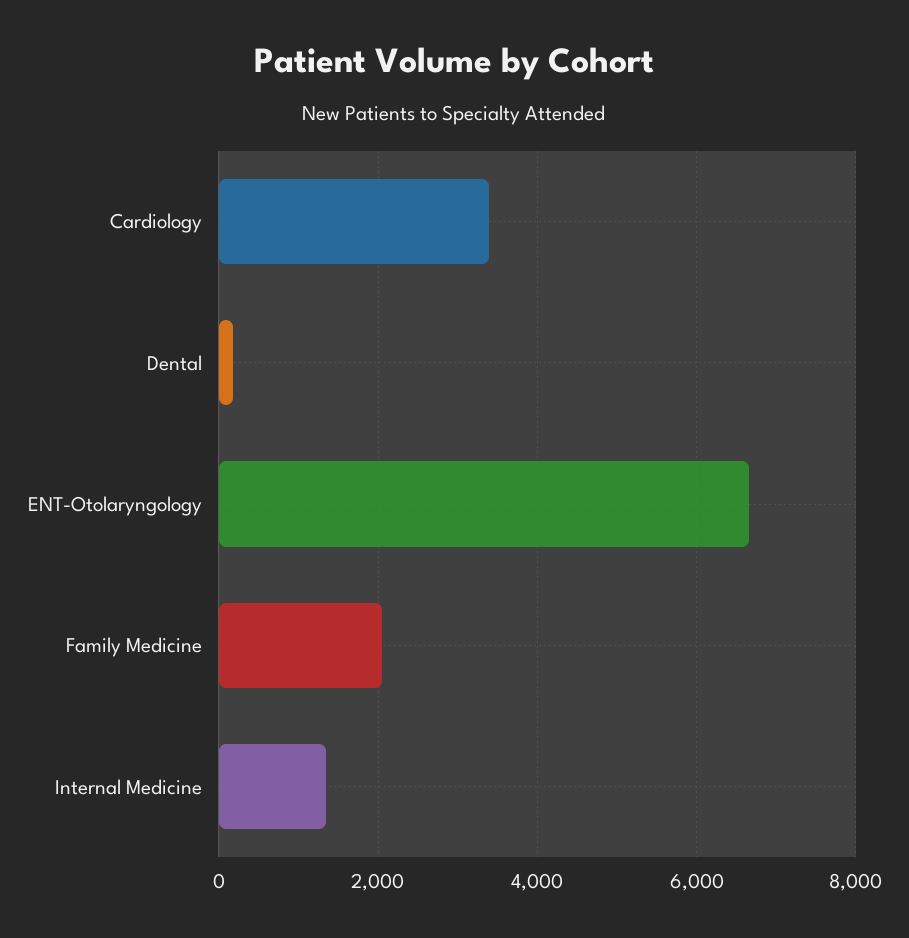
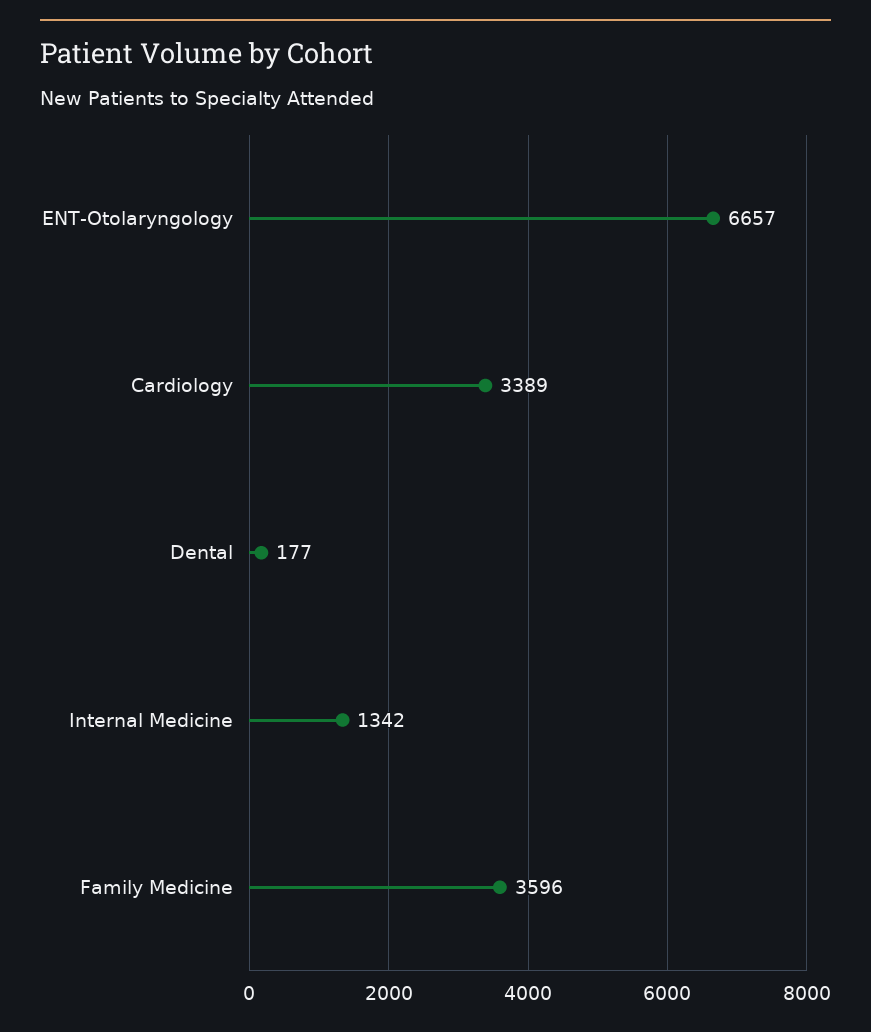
  {
    "Cardiology": 3389,
    "Dental": 177,
    "ENT-Otolaryngology": 6657,
-   "Family Medicine": 2000,
+   "Family Medicine": 3596,
    "Internal Medicine": 1342
  }

